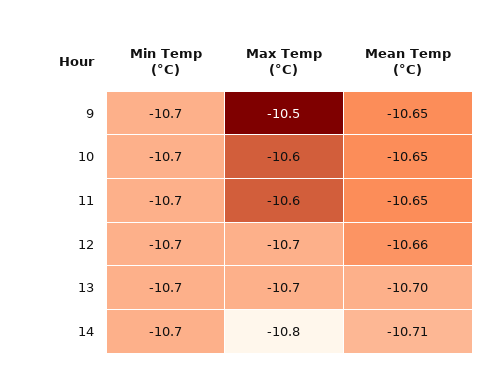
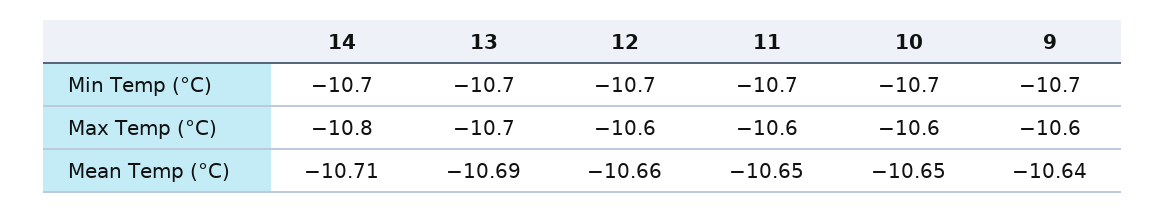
  {
    "Min Temp (°C)": {
      "9": -10.7,
      "10": -10.7,
      "11": -10.7,
      "12": -10.7,
      "13": -10.7,
      "14": -10.7
    },
    "Max Temp (°C)": {
-     "9": -10.5,
+     "9": -10.6,
      "10": -10.6,
      "11": -10.6,
-     "12": -10.7,
+     "12": -10.6,
      "13": -10.7,
      "14": -10.8
    },
    "Mean Temp (°C)": {
-     "9": -10.65,
+     "9": -10.64,
      "10": -10.65,
      "11": -10.65,
      "12": -10.66,
-     "13": -10.7,
+     "13": -10.69,
      "14": -10.71
    }
  }

